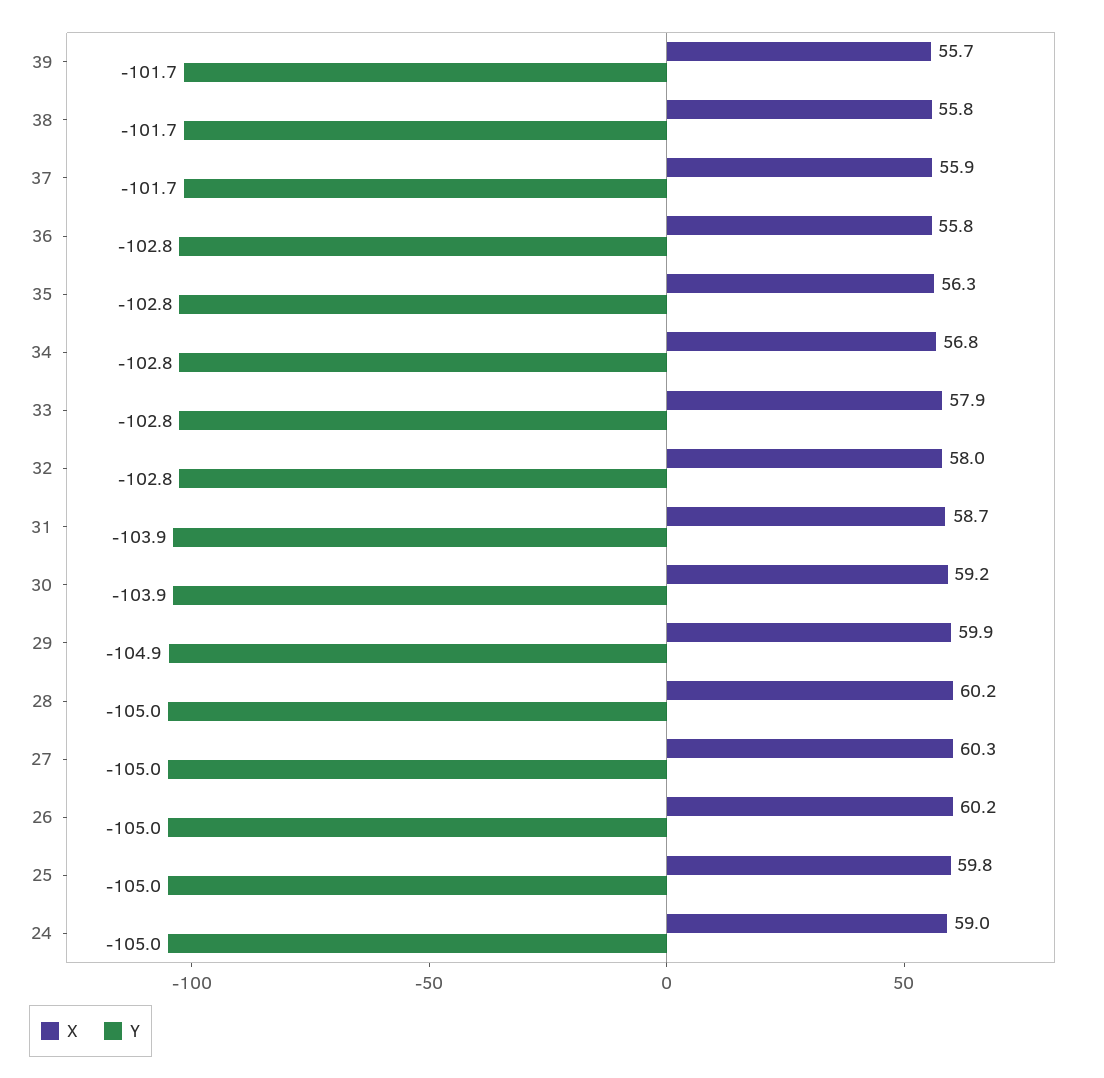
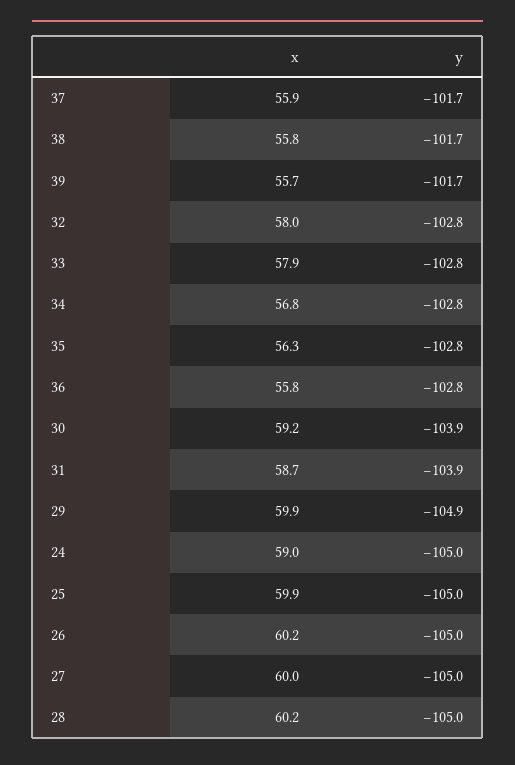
  {
    "X": {
      "39": 55.7,
      "38": 55.8,
      "37": 55.9,
      "36": 55.8,
      "35": 56.3,
      "34": 56.8,
      "33": 57.9,
      "32": 58,
      "31": 58.7,
      "30": 59.2,
      "29": 59.9,
      "28": 60.2,
-     "27": 60.3,
+     "27": 60,
      "26": 60.2,
-     "25": 59.8,
+     "25": 59.9,
      "24": 59
    },
    "Y": {
      "39": -101.7,
      "38": -101.7,
      "37": -101.7,
      "36": -102.8,
      "35": -102.8,
      "34": -102.8,
      "33": -102.8,
      "32": -102.8,
      "31": -103.9,
      "30": -103.9,
      "29": -104.9,
      "28": -105,
      "27": -105,
      "26": -105,
      "25": -105,
      "24": -105
    }
  }

